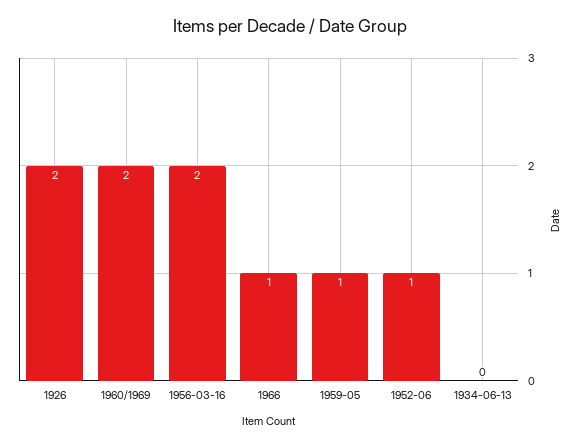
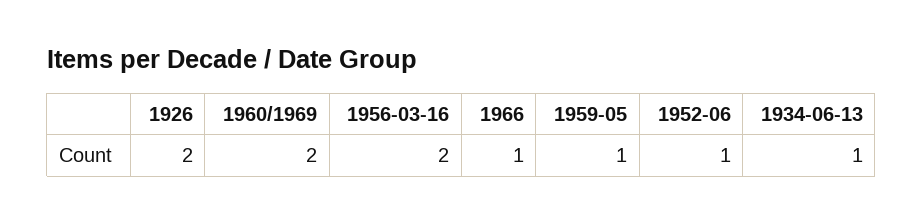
  {
    "1926": 2,
    "1960/1969": 2,
    "1956-03-16": 2,
    "1966": 1,
    "1959-05": 1,
    "1952-06": 1,
-   "1934-06-13": 0
+   "1934-06-13": 1
  }

